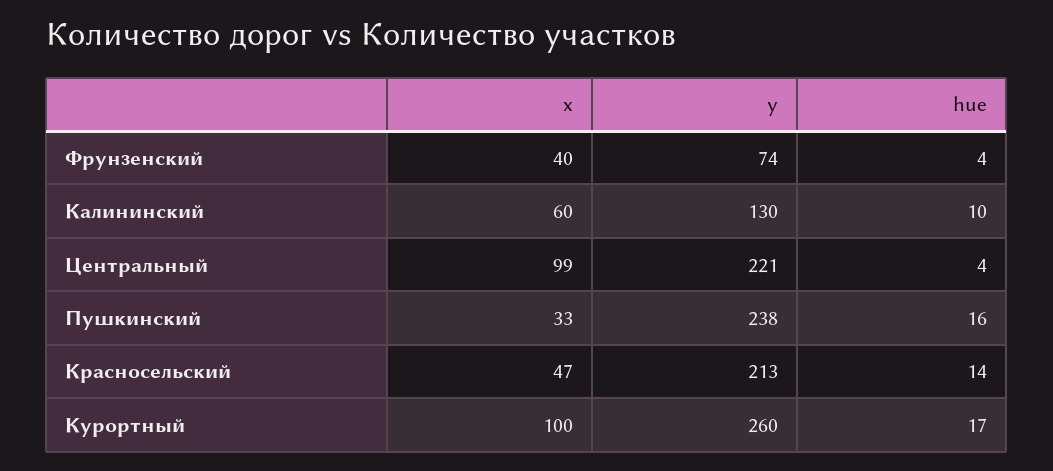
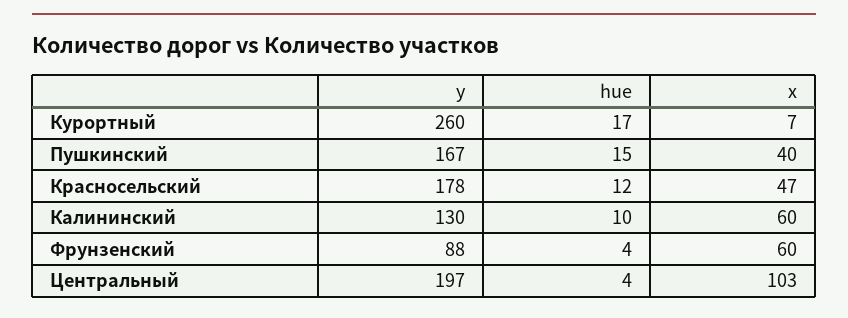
  {
    "x": {
-     "Фрунзенский": 40,
+     "Фрунзенский": 60,
      "Калининский": 60,
-     "Центральный": 99,
+     "Центральный": 103,
-     "Пушкинский": 33,
+     "Пушкинский": 40,
      "Красносельский": 47,
-     "Курортный": 100
+     "Курортный": 7
    },
    "y": {
-     "Фрунзенский": 74,
+     "Фрунзенский": 88,
      "Калининский": 130,
-     "Центральный": 221,
+     "Центральный": 197,
-     "Пушкинский": 238,
+     "Пушкинский": 167,
-     "Красносельский": 213,
+     "Красносельский": 178,
      "Курортный": 260
    },
    "hue": {
      "Фрунзенский": 4,
      "Калининский": 10,
      "Центральный": 4,
-     "Пушкинский": 16,
+     "Пушкинский": 15,
-     "Красносельский": 14,
+     "Красносельский": 12,
      "Курортный": 17
    }
  }

